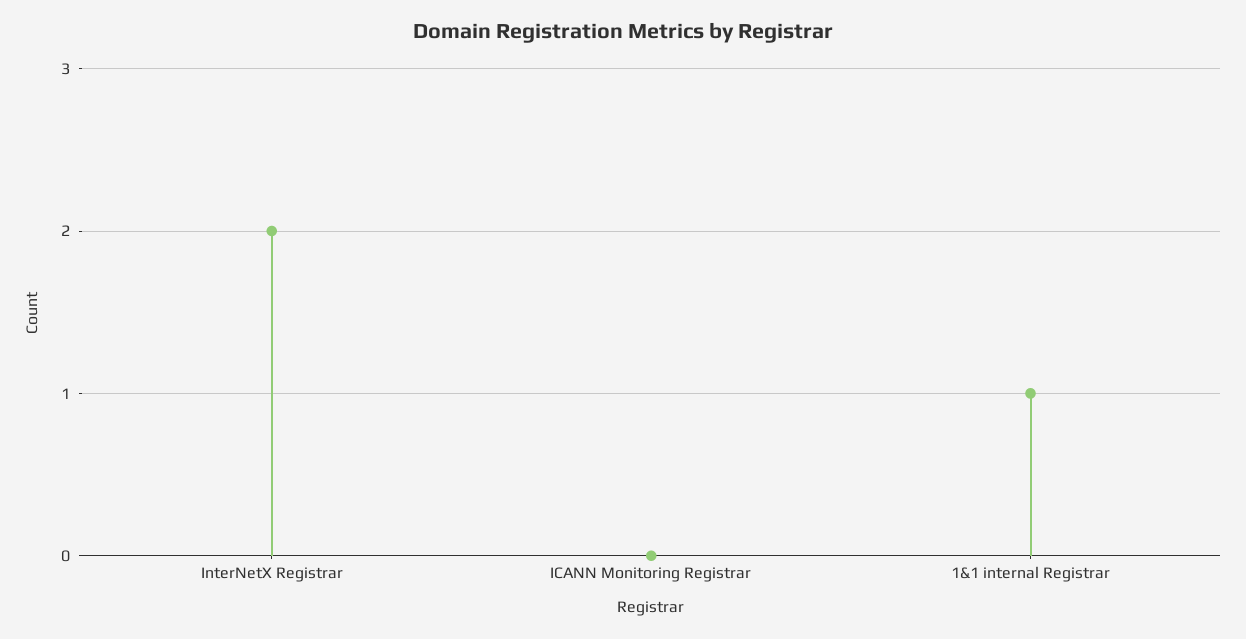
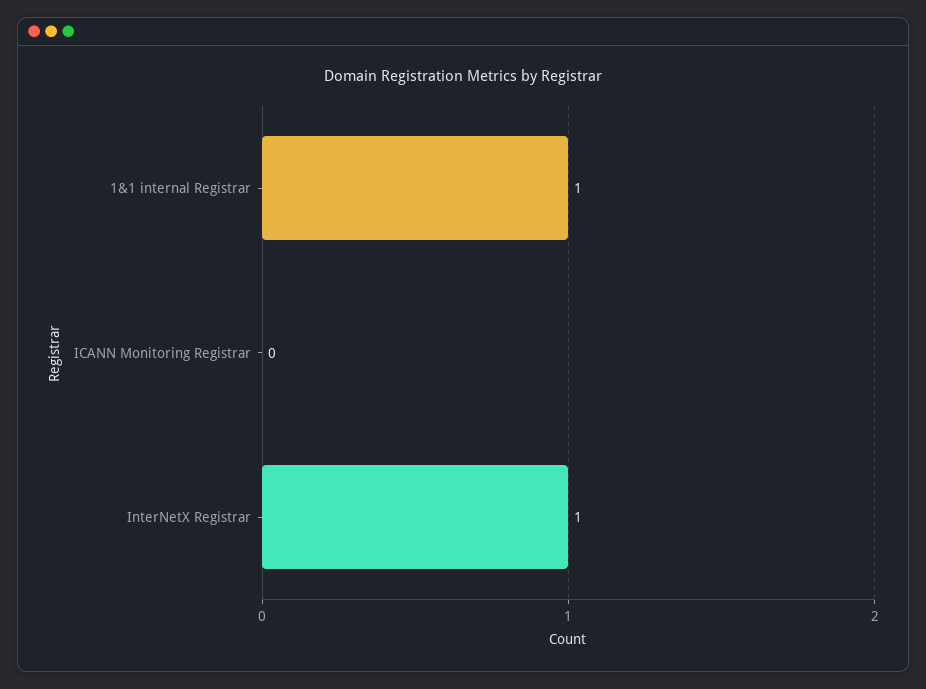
  {
-   "InterNetX Registrar": 2,
+   "InterNetX Registrar": 1,
    "ICANN Monitoring Registrar": 0,
    "1&1 internal Registrar": 1
  }

